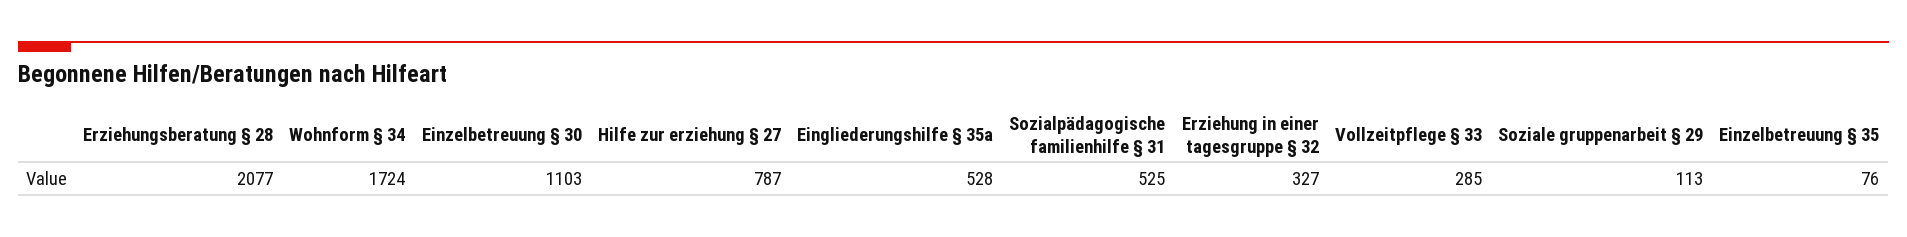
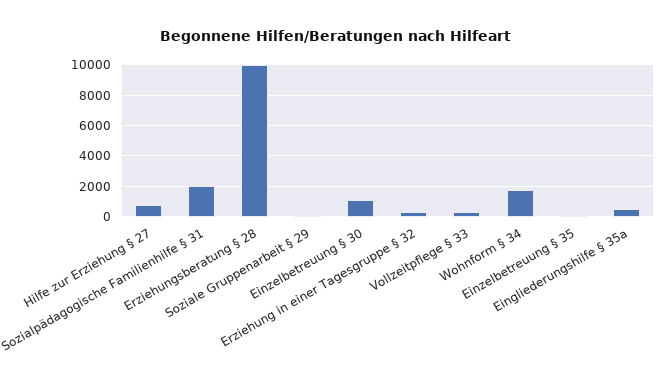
  {
-   "Erziehungsberatung § 28": 2077,
+   "Erziehungsberatung § 28": 10000,
    "Wohnform § 34": 1724,
    "Einzelbetreuung § 30": 1103,
    "Hilfe zur erziehung § 27": 787,
    "Eingliederungshilfe § 35a": 528,
-   "Sozialpädagogische familienhilfe § 31": 525,
+   "Sozialpädagogische familienhilfe § 31": 2000,
    "Erziehung in einer tagesgruppe § 32": 327,
    "Vollzeitpflege § 33": 285,
    "Soziale gruppenarbeit § 29": 113,
    "Einzelbetreuung § 35": 76
  }

